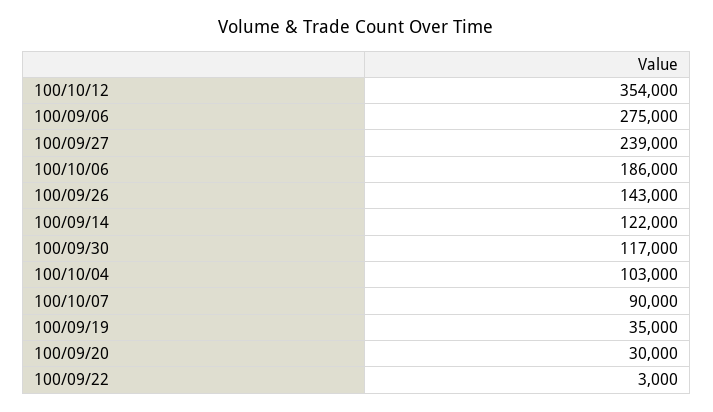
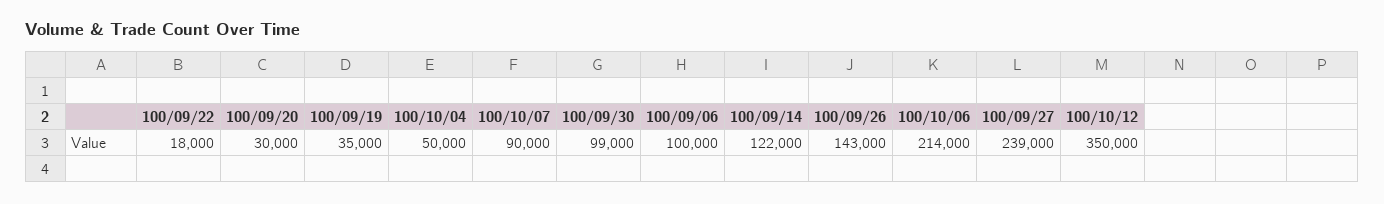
  {
-   "100/10/12": 354000,
+   "100/10/12": 350000,
-   "100/09/06": 275000,
+   "100/09/06": 100000,
    "100/09/27": 239000,
-   "100/10/06": 186000,
+   "100/10/06": 214000,
    "100/09/26": 143000,
    "100/09/14": 122000,
-   "100/09/30": 117000,
+   "100/09/30": 99000,
-   "100/10/04": 103000,
+   "100/10/04": 50000,
    "100/10/07": 90000,
    "100/09/19": 35000,
    "100/09/20": 30000,
-   "100/09/22": 3000
+   "100/09/22": 18000
  }

